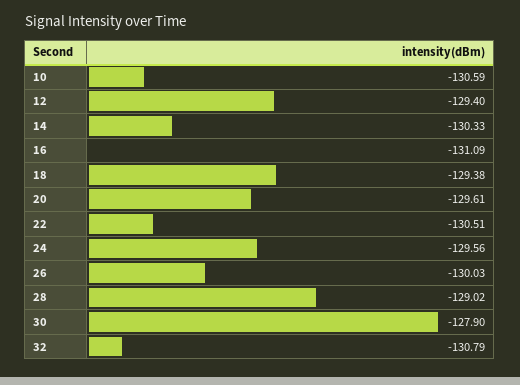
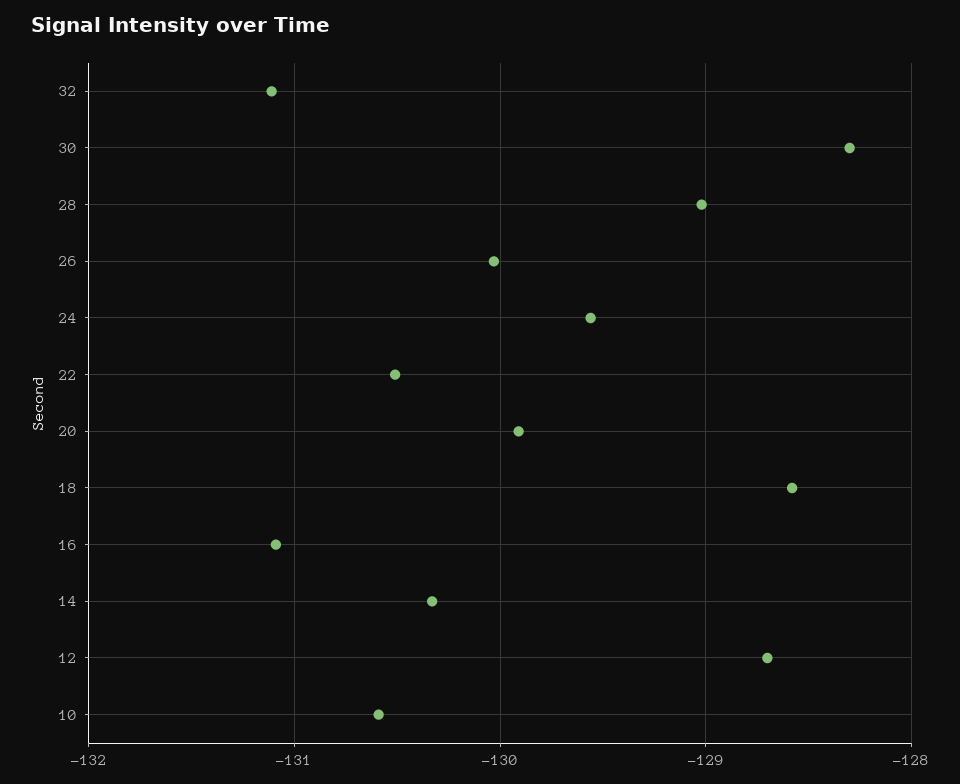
  {
    "10": -130.59,
-   "12": -129.4,
+   "12": -128.7,
    "14": -130.33,
    "16": -131.09,
-   "18": -129.38,
+   "18": -128.6,
-   "20": -129.61,
+   "20": -129.9,
    "22": -130.51,
    "24": -129.56,
    "26": -130.03,
    "28": -129.02,
-   "30": -127.9,
+   "30": -128.3,
-   "32": -130.79
+   "32": -131.1
  }

